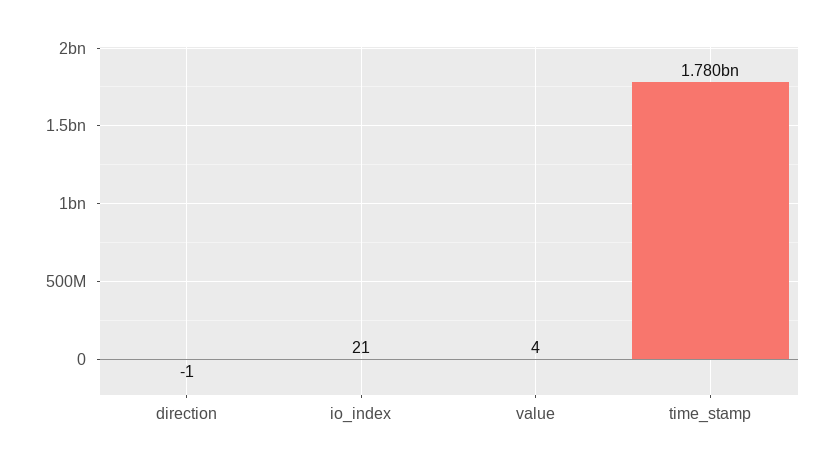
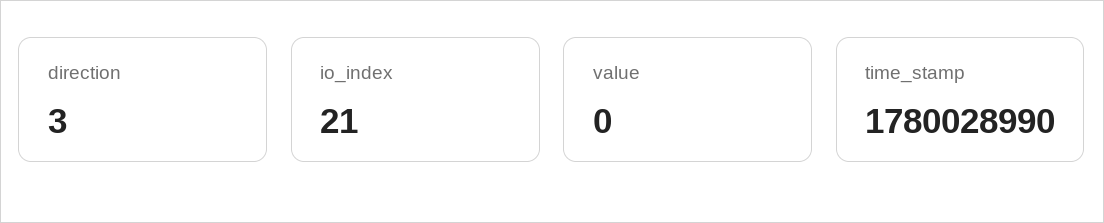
  {
-   "direction": -1,
+   "direction": 3,
    "io_index": 21,
-   "value": 4,
+   "value": 0,
    "time_stamp": 1780028990
  }

